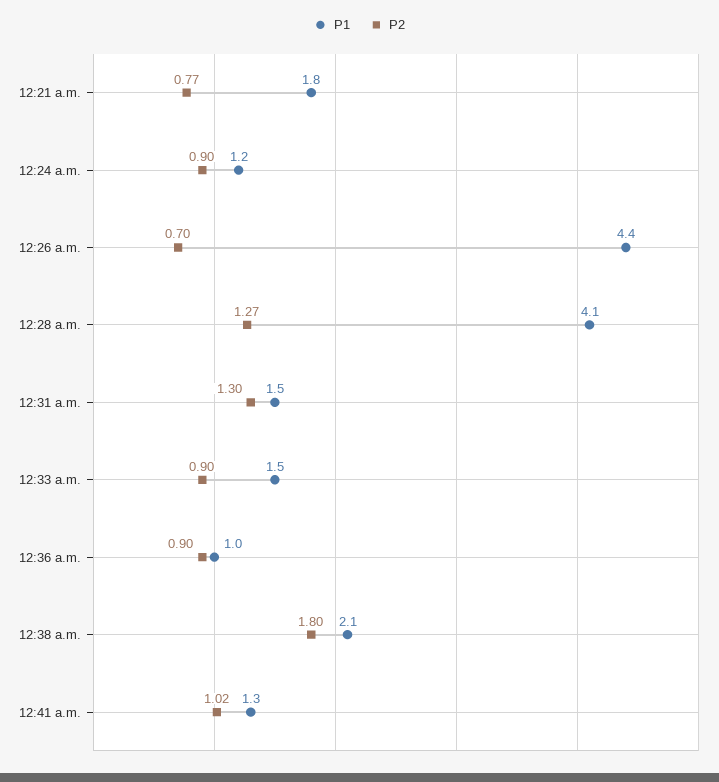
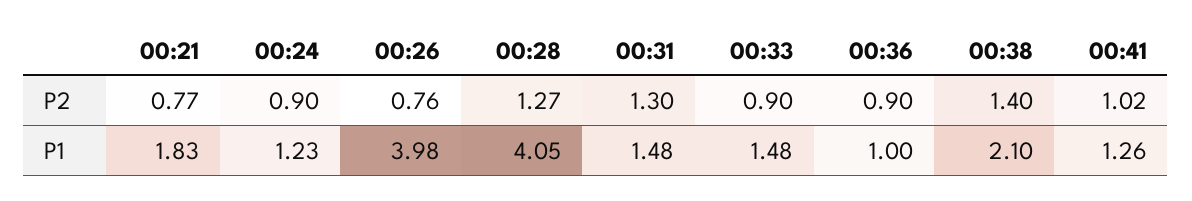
  {
    "P1": {
      "12:21 a.m.": 1.83,
      "12:24 a.m.": 1.23,
-     "12:26 a.m.": 4.4,
+     "12:26 a.m.": 3.98,
      "12:28 a.m.": 4.05,
      "12:31 a.m.": 1.48,
      "12:33 a.m.": 1.48,
      "12:36 a.m.": 1,
      "12:38 a.m.": 2.1,
      "12:41 a.m.": 1.26
    },
    "P2": {
      "12:21 a.m.": 0.77,
      "12:24 a.m.": 0.9,
-     "12:26 a.m.": 0.7,
+     "12:26 a.m.": 0.76,
      "12:28 a.m.": 1.27,
      "12:31 a.m.": 1.3,
      "12:33 a.m.": 0.9,
      "12:36 a.m.": 0.9,
-     "12:38 a.m.": 1.8,
+     "12:38 a.m.": 1.4,
      "12:41 a.m.": 1.02
    }
  }

